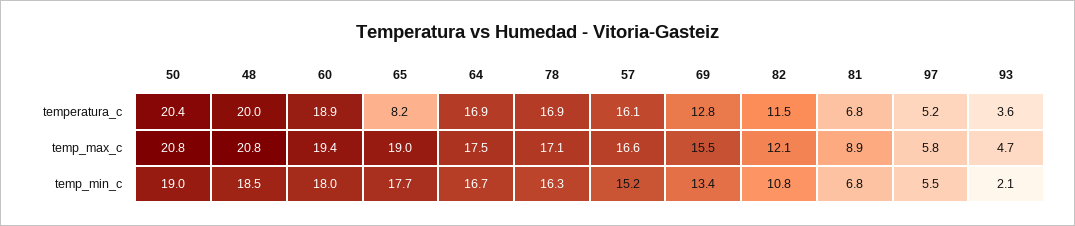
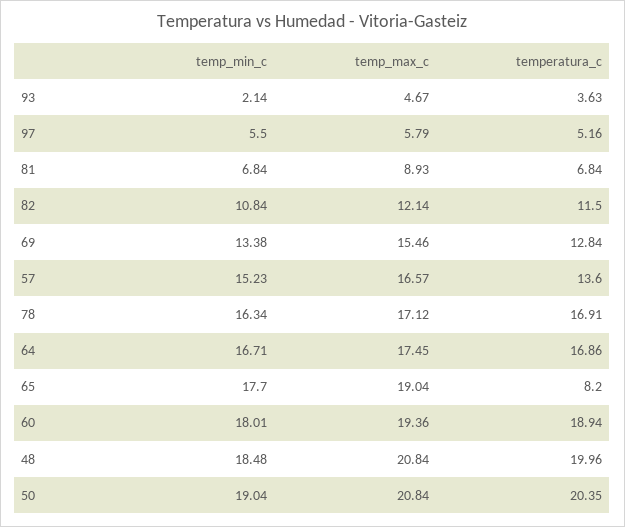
  {
    "50": {
      "temperatura_c": 20.35,
      "temp_max_c": 20.84,
      "temp_min_c": 19.04
    },
    "48": {
      "temperatura_c": 19.96,
      "temp_max_c": 20.84,
      "temp_min_c": 18.48
    },
    "60": {
      "temperatura_c": 18.94,
      "temp_max_c": 19.36,
      "temp_min_c": 18.01
    },
    "65": {
      "temperatura_c": 8.2,
      "temp_max_c": 19.04,
      "temp_min_c": 17.7
    },
    "64": {
      "temperatura_c": 16.86,
      "temp_max_c": 17.45,
      "temp_min_c": 16.71
    },
    "78": {
      "temperatura_c": 16.91,
      "temp_max_c": 17.12,
      "temp_min_c": 16.34
    },
    "57": {
-     "temperatura_c": 16.1,
+     "temperatura_c": 13.6,
      "temp_max_c": 16.57,
      "temp_min_c": 15.23
    },
    "69": {
      "temperatura_c": 12.84,
      "temp_max_c": 15.46,
      "temp_min_c": 13.38
    },
    "82": {
      "temperatura_c": 11.5,
      "temp_max_c": 12.14,
      "temp_min_c": 10.84
    },
    "81": {
      "temperatura_c": 6.84,
      "temp_max_c": 8.93,
      "temp_min_c": 6.84
    },
    "97": {
      "temperatura_c": 5.16,
      "temp_max_c": 5.79,
      "temp_min_c": 5.5
    },
    "93": {
      "temperatura_c": 3.63,
      "temp_max_c": 4.67,
      "temp_min_c": 2.14
    }
  }

